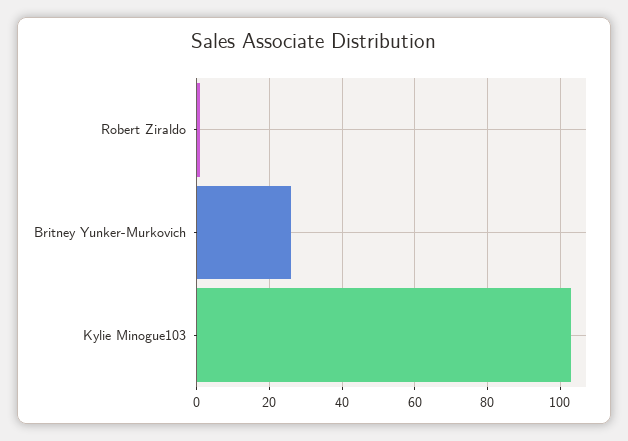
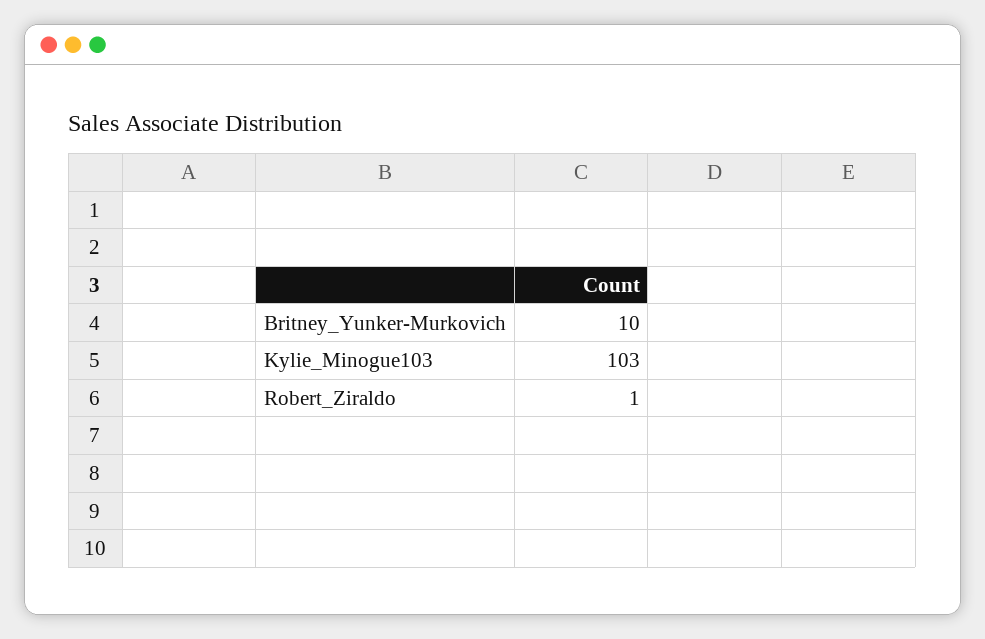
  {
    "Robert Ziraldo": 1,
-   "Britney Yunker-Murkovich": 25,
+   "Britney Yunker-Murkovich": 10,
    "Kylie Minogue103": 103
  }

